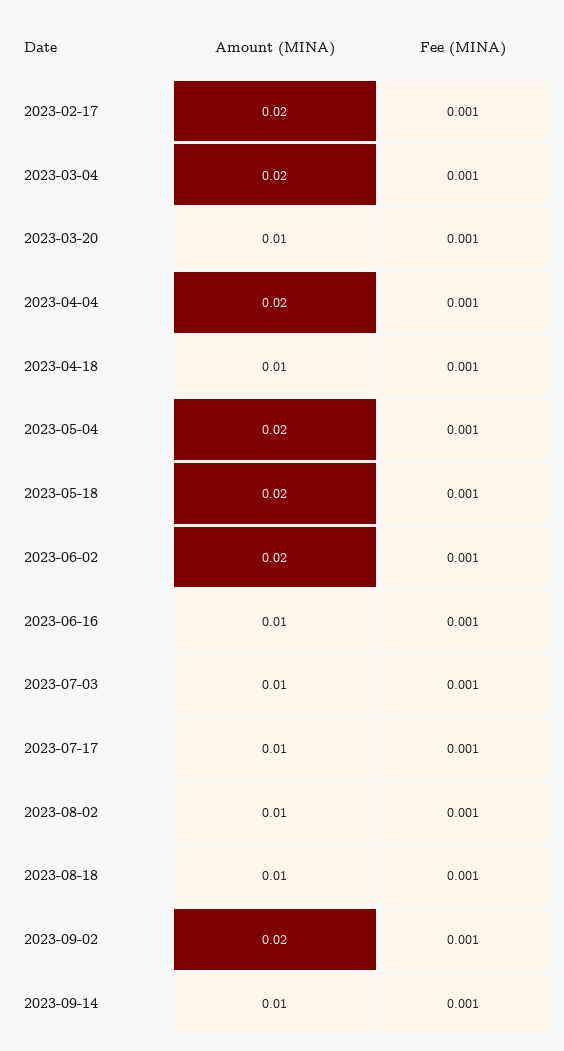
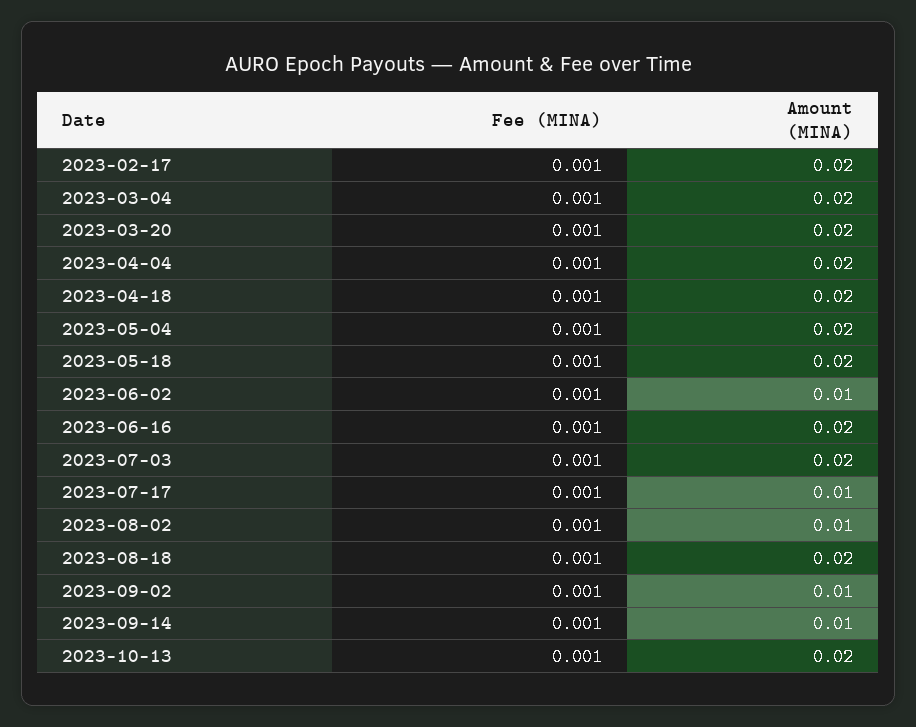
  {
    "Amount (MINA)": {
      "2023-02-17": 0.02,
      "2023-03-04": 0.02,
-     "2023-03-20": 0.01,
+     "2023-03-20": 0.02,
      "2023-04-04": 0.02,
-     "2023-04-18": 0.01,
+     "2023-04-18": 0.02,
      "2023-05-04": 0.02,
      "2023-05-18": 0.02,
-     "2023-06-02": 0.02,
+     "2023-06-02": 0.01,
-     "2023-06-16": 0.01,
+     "2023-06-16": 0.02,
-     "2023-07-03": 0.01,
+     "2023-07-03": 0.02,
      "2023-07-17": 0.01,
      "2023-08-02": 0.01,
-     "2023-08-18": 0.01,
+     "2023-08-18": 0.02,
-     "2023-09-02": 0.02,
+     "2023-09-02": 0.01,
-     "2023-09-14": 0.01
+     "2023-09-14": 0.01,
+     "2023-10-13": 0.02
    },
    "Fee (MINA)": {
      "2023-02-17": 0.001,
      "2023-03-04": 0.001,
      "2023-03-20": 0.001,
      "2023-04-04": 0.001,
      "2023-04-18": 0.001,
      "2023-05-04": 0.001,
      "2023-05-18": 0.001,
      "2023-06-02": 0.001,
      "2023-06-16": 0.001,
      "2023-07-03": 0.001,
      "2023-07-17": 0.001,
      "2023-08-02": 0.001,
      "2023-08-18": 0.001,
      "2023-09-02": 0.001,
-     "2023-09-14": 0.001
+     "2023-09-14": 0.001,
+     "2023-10-13": 0.001
    }
  }

